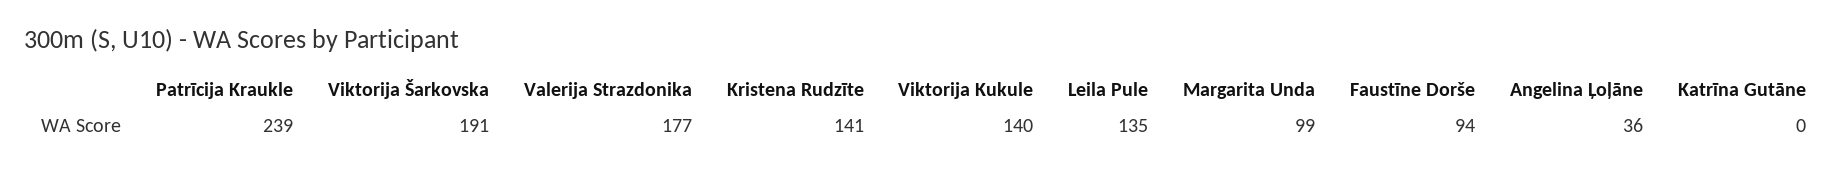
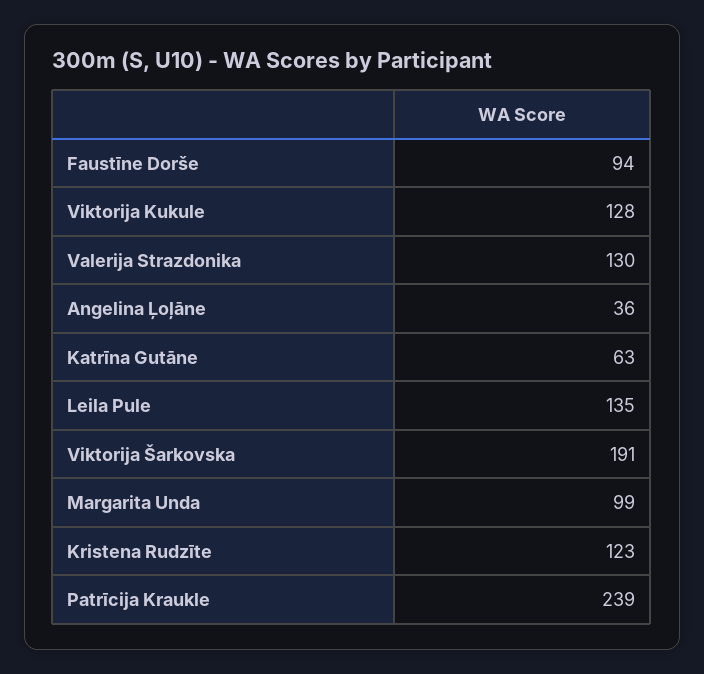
  {
    "Patrīcija Kraukle": 239,
    "Viktorija Šarkovska": 191,
-   "Valerija Strazdonika": 177,
+   "Valerija Strazdonika": 130,
-   "Kristena Rudzīte": 141,
+   "Kristena Rudzīte": 123,
-   "Viktorija Kukule": 140,
+   "Viktorija Kukule": 128,
    "Leila Pule": 135,
    "Margarita Unda": 99,
    "Faustīne Dorše": 94,
    "Angelina Ļoļāne": 36,
-   "Katrīna Gutāne": 0
+   "Katrīna Gutāne": 63
  }

